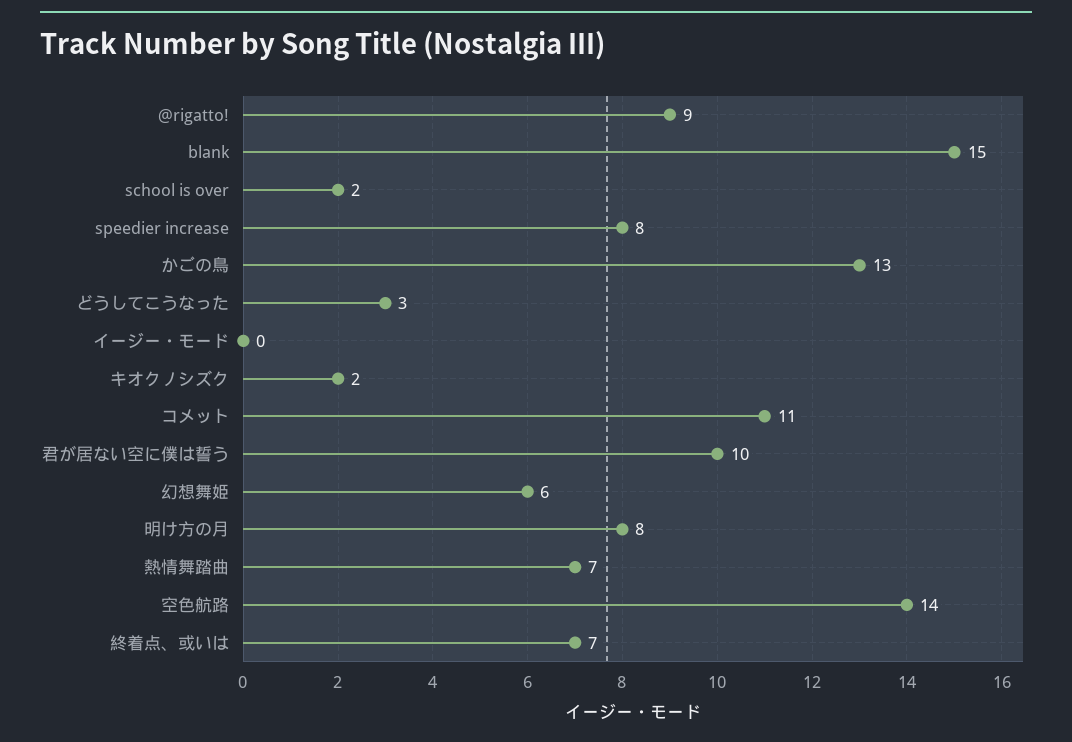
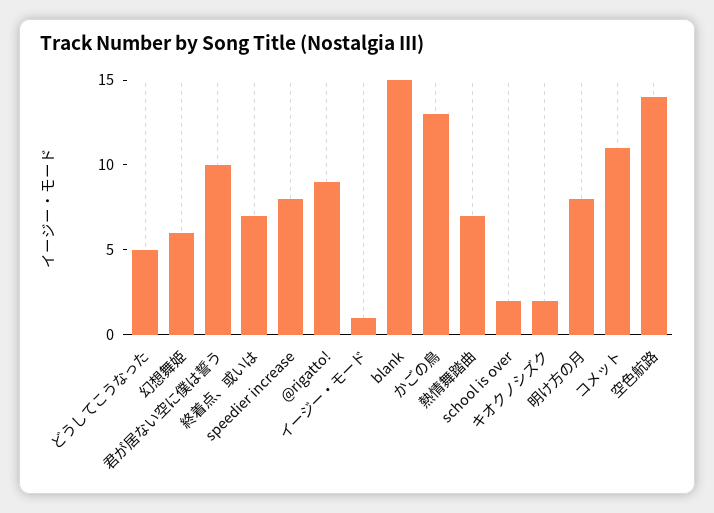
  {
    "@rigatto!": 9,
    "blank": 15,
    "school is over": 2,
    "speedier increase": 8,
    "かごの鳥": 13,
-   "どうしてこうなった": 3,
+   "どうしてこうなった": 5,
-   "イージー・モード": 0,
+   "イージー・モード": 1,
    "キオクノシズク": 2,
    "コメット": 11,
    "君が居ない空に僕は誓う": 10,
    "幻想舞姫": 6,
    "明け方の月": 8,
    "熱情舞踏曲": 7,
    "空色航路": 14,
    "終着点、或いは": 7
  }

